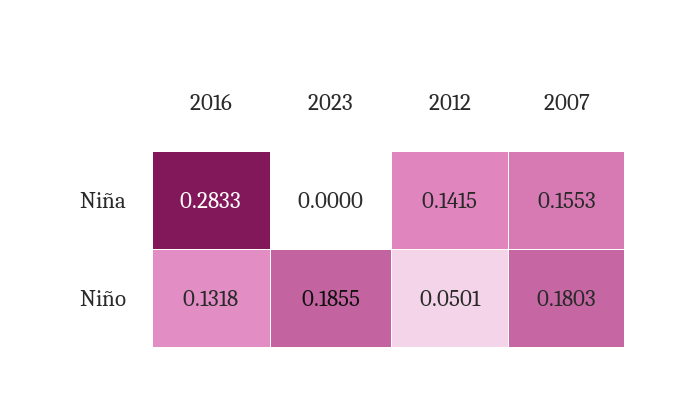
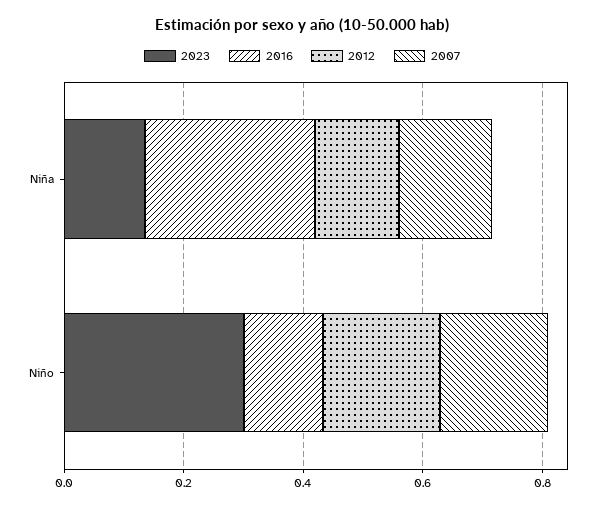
  {
    "2016": {
      "Niña": 0.2833,
      "Niño": 0.1318
    },
    "2023": {
-     "Niña": 0,
+     "Niña": 0.15,
-     "Niño": 0.1855
+     "Niño": 0.3
    },
    "2012": {
      "Niña": 0.1415,
-     "Niño": 0.0501
+     "Niño": 0.2
    },
    "2007": {
      "Niña": 0.1553,
      "Niño": 0.1803
    }
  }

